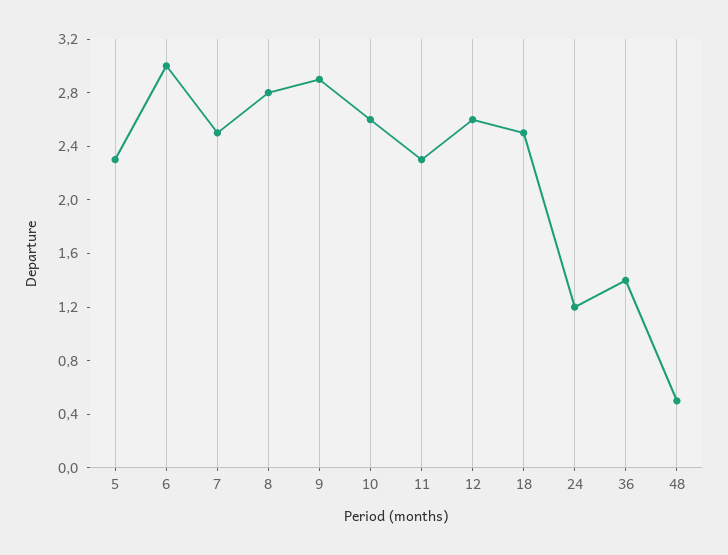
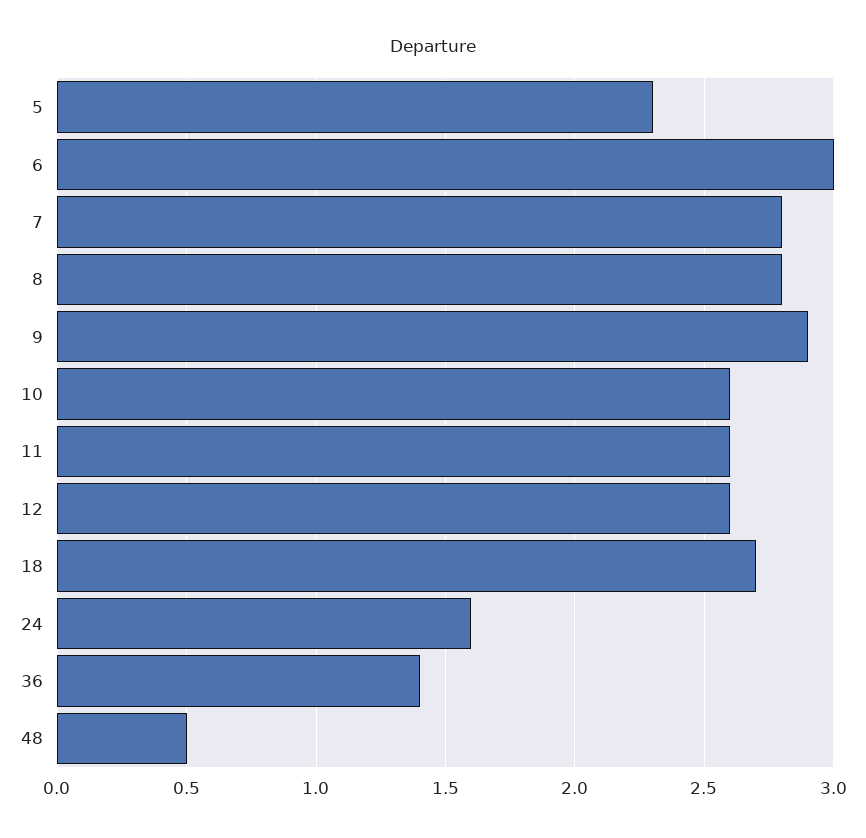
  {
    "5": 2.3,
    "6": 3,
-   "7": 2.5,
+   "7": 2.8,
    "8": 2.8,
    "9": 2.9,
    "10": 2.6,
-   "11": 2.3,
+   "11": 2.6,
    "12": 2.6,
-   "18": 2.5,
+   "18": 2.7,
-   "24": 1.2,
+   "24": 1.6,
    "36": 1.4,
    "48": 0.5
  }

